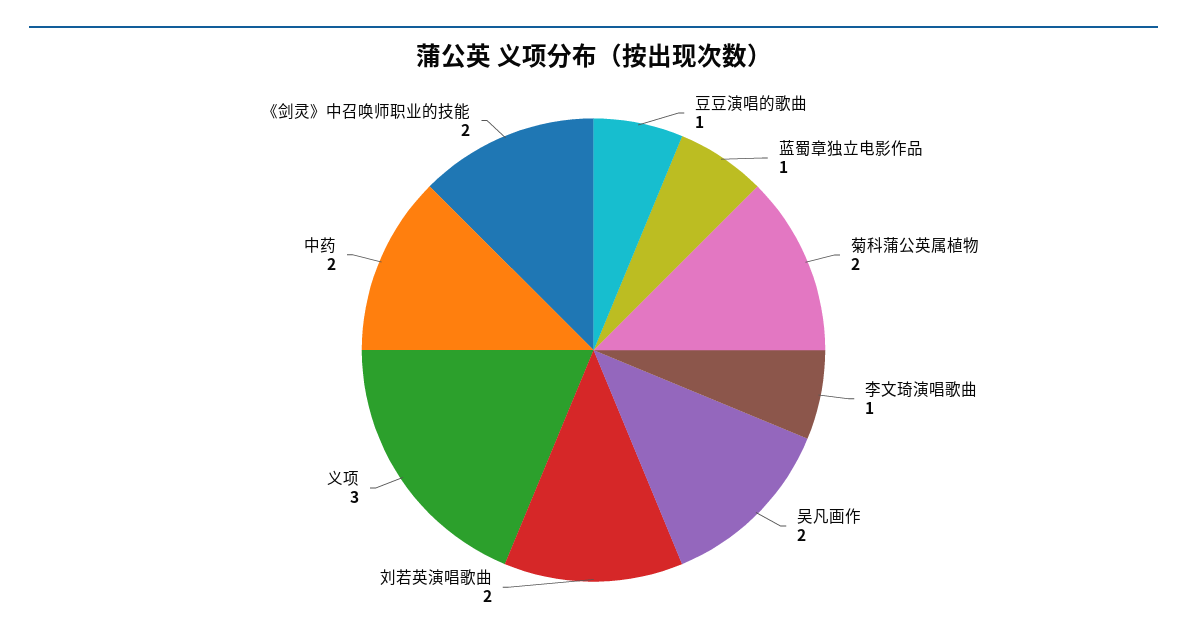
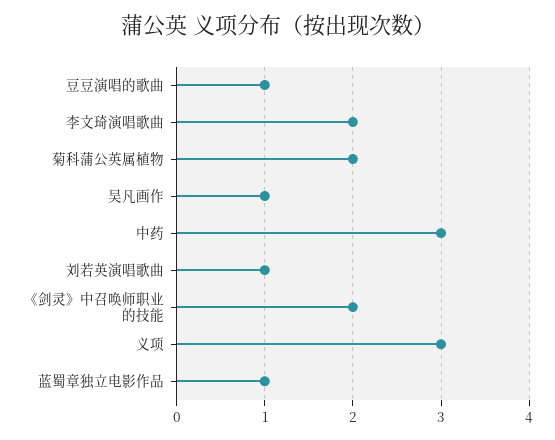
  {
    "豆豆演唱的歌曲": 1,
    "蓝蜀章独立电影作品": 1,
    "菊科蒲公英属植物": 2,
-   "李文琦演唱歌曲": 1,
+   "李文琦演唱歌曲": 2,
-   "吴凡画作": 2,
+   "吴凡画作": 1,
-   "刘若英演唱歌曲": 2,
+   "刘若英演唱歌曲": 1,
    "义项": 3,
-   "中药": 2,
+   "中药": 3,
    "《剑灵》中召唤师职业的技能": 2
  }

